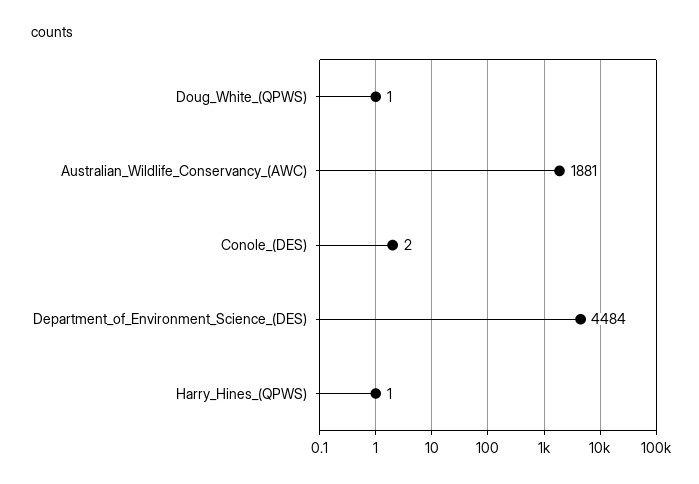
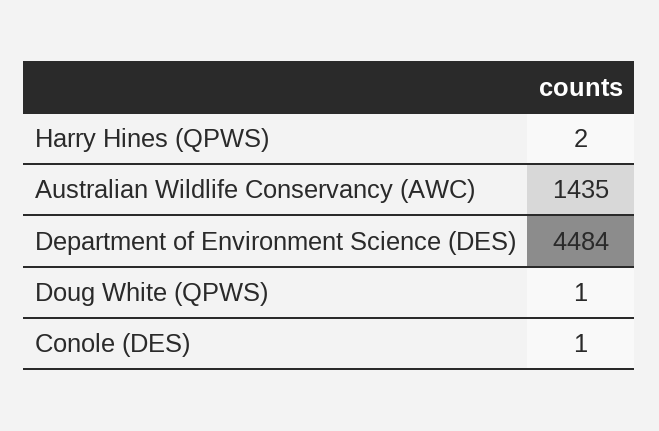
  {
    "Doug_White_(QPWS)": 1,
-   "Australian_Wildlife_Conservancy_(AWC)": 1881,
+   "Australian_Wildlife_Conservancy_(AWC)": 1435,
-   "Conole_(DES)": 2,
+   "Conole_(DES)": 1,
    "Department_of_Environment_Science_(DES)": 4484,
-   "Harry_Hines_(QPWS)": 1
+   "Harry_Hines_(QPWS)": 2
  }

